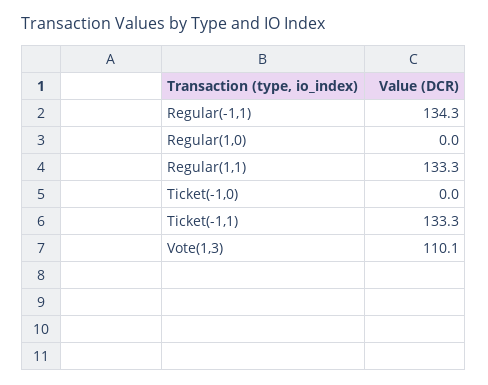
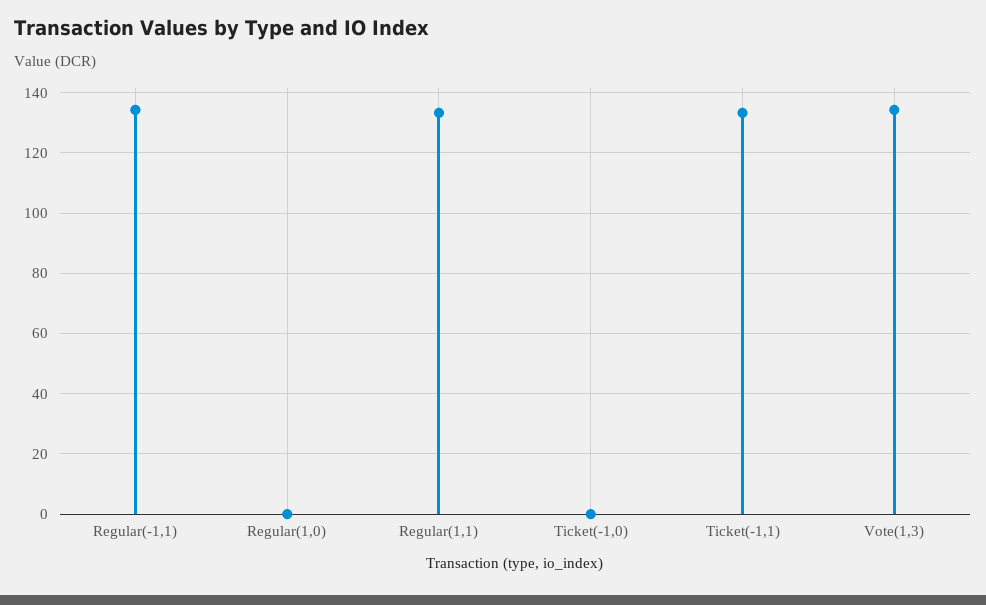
  {
    "Regular(-1,1)": 134.3,
    "Regular(1,0)": 0,
    "Regular(1,1)": 133.3,
    "Ticket(-1,0)": 0,
    "Ticket(-1,1)": 133.3,
-   "Vote(1,3)": 110.1
+   "Vote(1,3)": 134
  }

